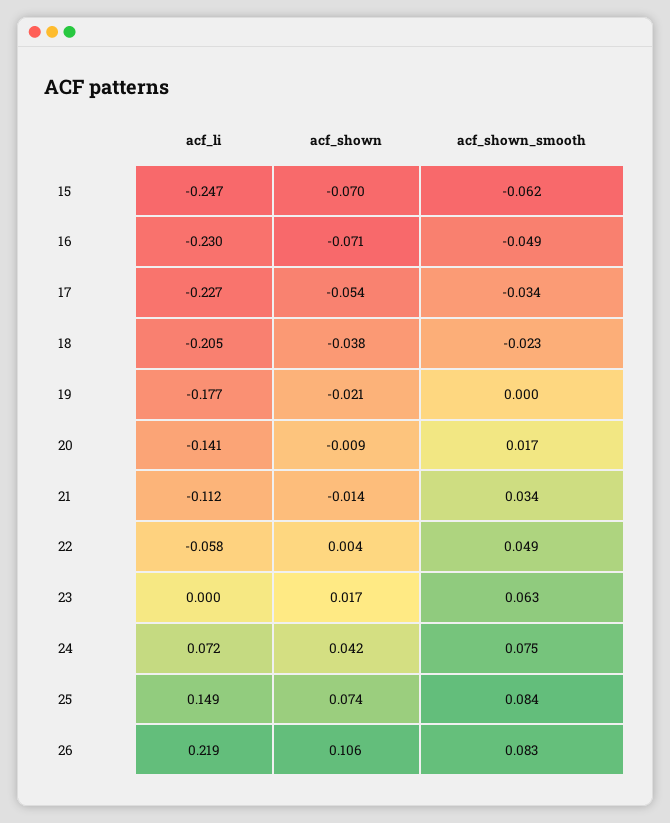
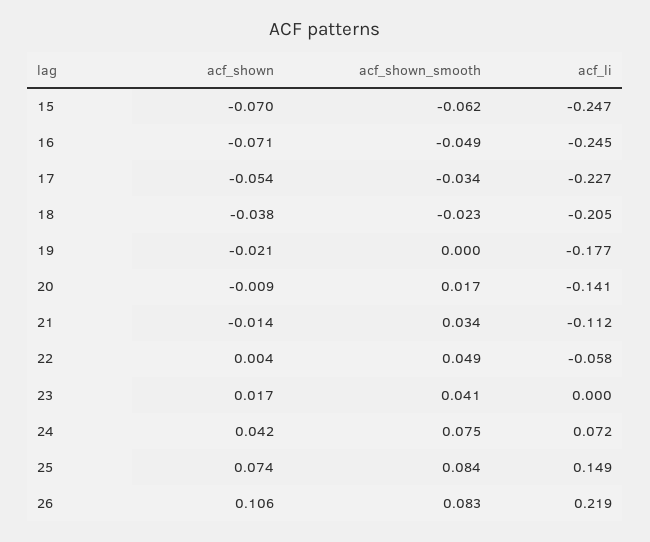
  {
    "acf_li": {
      "15": -0.247,
-     "16": -0.23,
+     "16": -0.245,
      "17": -0.227,
      "18": -0.205,
      "19": -0.177,
      "20": -0.141,
      "21": -0.112,
      "22": -0.058,
      "23": 0,
      "24": 0.072,
      "25": 0.149,
      "26": 0.219
    },
    "acf_shown": {
      "15": -0.07,
      "16": -0.071,
      "17": -0.054,
      "18": -0.038,
      "19": -0.021,
      "20": -0.009,
      "21": -0.014,
      "22": 0.004,
      "23": 0.017,
      "24": 0.042,
      "25": 0.074,
      "26": 0.106
    },
    "acf_shown_smooth": {
      "15": -0.062,
      "16": -0.049,
      "17": -0.034,
      "18": -0.023,
      "19": 0,
      "20": 0.017,
      "21": 0.034,
      "22": 0.049,
-     "23": 0.063,
+     "23": 0.041,
      "24": 0.075,
      "25": 0.084,
      "26": 0.083
    }
  }

